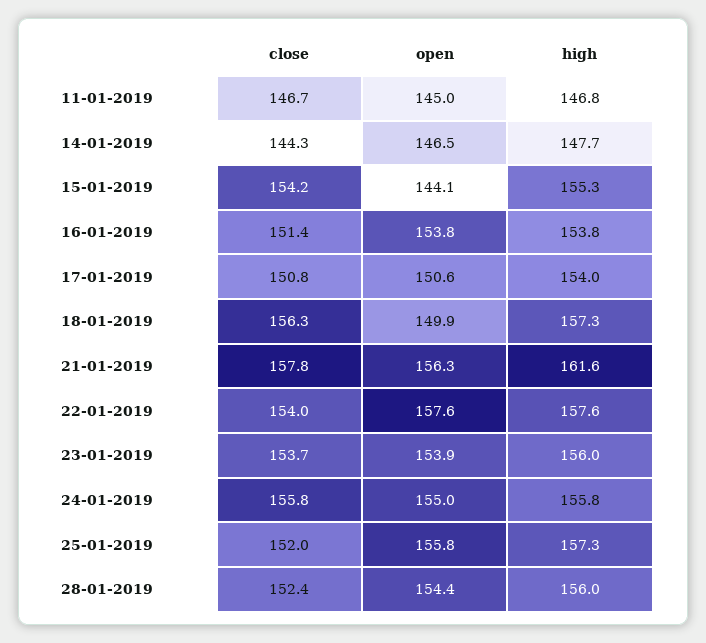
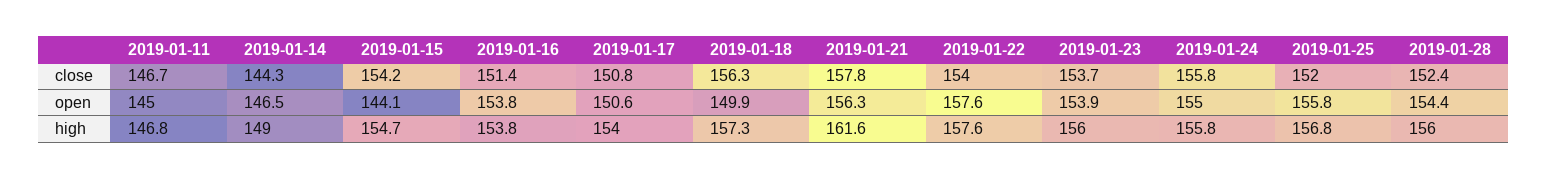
  {
    "close": {
      "11-01-2019": 146.7,
      "14-01-2019": 144.3,
      "15-01-2019": 154.2,
      "16-01-2019": 151.4,
      "17-01-2019": 150.8,
      "18-01-2019": 156.3,
      "21-01-2019": 157.8,
      "22-01-2019": 154,
      "23-01-2019": 153.7,
      "24-01-2019": 155.8,
      "25-01-2019": 152,
      "28-01-2019": 152.4
    },
    "open": {
      "11-01-2019": 145,
      "14-01-2019": 146.5,
      "15-01-2019": 144.1,
      "16-01-2019": 153.8,
      "17-01-2019": 150.6,
      "18-01-2019": 149.9,
      "21-01-2019": 156.3,
      "22-01-2019": 157.6,
      "23-01-2019": 153.9,
      "24-01-2019": 155,
      "25-01-2019": 155.8,
      "28-01-2019": 154.4
    },
    "high": {
      "11-01-2019": 146.8,
-     "14-01-2019": 147.7,
+     "14-01-2019": 149,
-     "15-01-2019": 155.3,
+     "15-01-2019": 154.7,
      "16-01-2019": 153.8,
      "17-01-2019": 154,
      "18-01-2019": 157.3,
      "21-01-2019": 161.6,
      "22-01-2019": 157.6,
      "23-01-2019": 156,
      "24-01-2019": 155.8,
-     "25-01-2019": 157.3,
+     "25-01-2019": 156.8,
      "28-01-2019": 156
    }
  }

